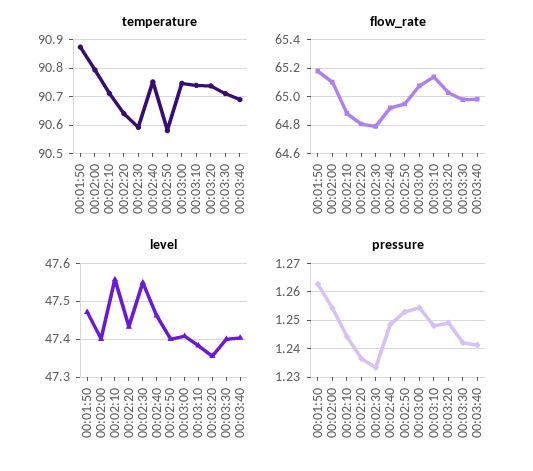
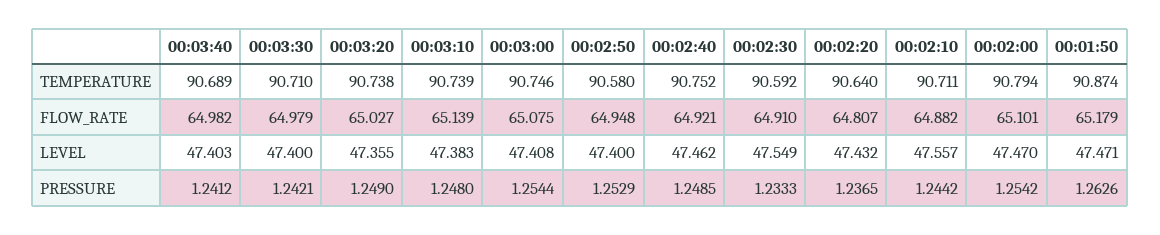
  {
    "temperature": {
      "00:01:50": 90.874,
      "00:02:00": 90.794,
      "00:02:10": 90.711,
      "00:02:20": 90.64,
      "00:02:30": 90.592,
      "00:02:40": 90.752,
      "00:02:50": 90.58,
      "00:03:00": 90.746,
      "00:03:10": 90.739,
      "00:03:20": 90.738,
      "00:03:30": 90.71,
      "00:03:40": 90.689
    },
    "flow_rate": {
      "00:01:50": 65.179,
      "00:02:00": 65.101,
      "00:02:10": 64.882,
      "00:02:20": 64.807,
-     "00:02:30": 64.8,
+     "00:02:30": 64.91,
      "00:02:40": 64.921,
      "00:02:50": 64.948,
      "00:03:00": 65.075,
      "00:03:10": 65.139,
      "00:03:20": 65.027,
      "00:03:30": 64.979,
      "00:03:40": 64.982
    },
    "level": {
      "00:01:50": 47.471,
-     "00:02:00": 47.4,
+     "00:02:00": 47.47,
      "00:02:10": 47.557,
      "00:02:20": 47.432,
      "00:02:30": 47.549,
      "00:02:40": 47.462,
      "00:02:50": 47.4,
      "00:03:00": 47.408,
      "00:03:10": 47.383,
      "00:03:20": 47.355,
      "00:03:30": 47.4,
      "00:03:40": 47.403
    },
    "pressure": {
      "00:01:50": 1.2626,
      "00:02:00": 1.2542,
      "00:02:10": 1.2442,
      "00:02:20": 1.2365,
      "00:02:30": 1.2333,
      "00:02:40": 1.2485,
      "00:02:50": 1.2529,
      "00:03:00": 1.2544,
      "00:03:10": 1.248,
      "00:03:20": 1.249,
      "00:03:30": 1.2421,
      "00:03:40": 1.2412
    }
  }

